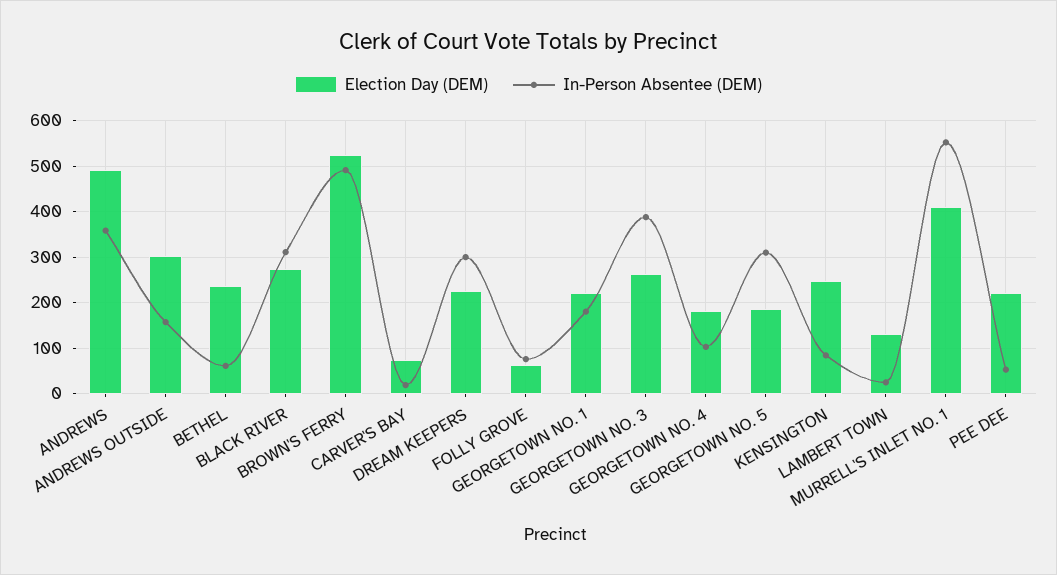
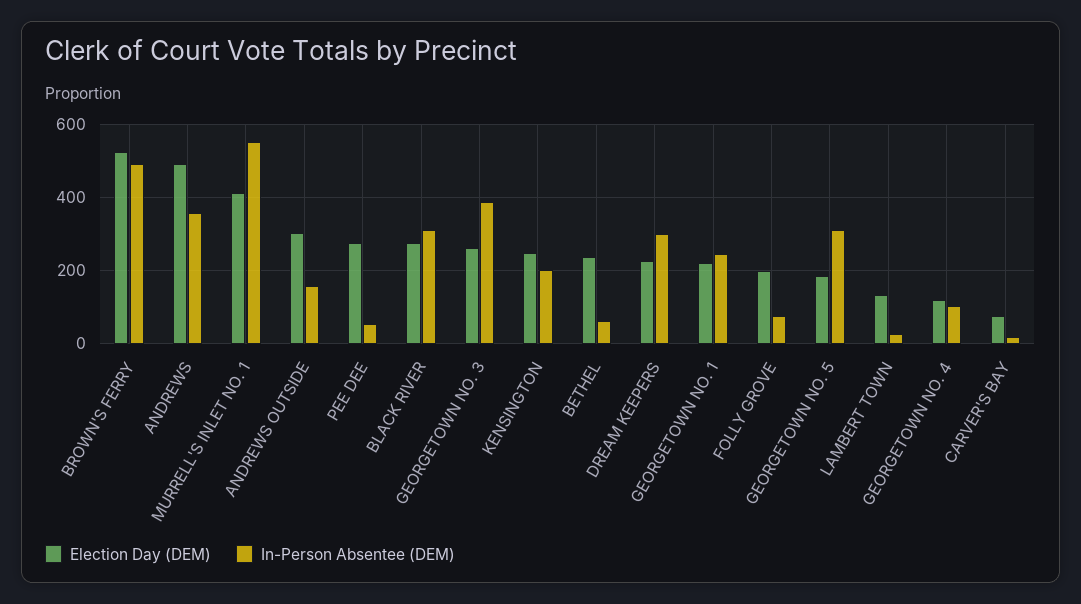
  {
    "Election Day (DEM)": {
      "ANDREWS": 500,
      "ANDREWS OUTSIDE": 300,
      "BETHEL": 240,
      "BLACK RIVER": 280,
      "BROWN'S FERRY": 520,
      "CARVER'S BAY": 80,
      "DREAM KEEPERS": 220,
-     "FOLLY GROVE": 60,
+     "FOLLY GROVE": 200,
      "GEORGETOWN NO. 1": 220,
      "GEORGETOWN NO. 3": 260,
-     "GEORGETOWN NO. 4": 180,
+     "GEORGETOWN NO. 4": 120,
      "GEORGETOWN NO. 5": 180,
      "KENSINGTON": 240,
      "LAMBERT TOWN": 140,
      "MURRELL'S INLET NO. 1": 420,
-     "PEE DEE": 220
+     "PEE DEE": 280
    },
    "In-Person Absentee (DEM)": {
      "ANDREWS": 360,
      "ANDREWS OUTSIDE": 160,
      "BETHEL": 60,
      "BLACK RIVER": 320,
      "BROWN'S FERRY": 500,
      "CARVER'S BAY": 20,
      "DREAM KEEPERS": 300,
      "FOLLY GROVE": 80,
-     "GEORGETOWN NO. 1": 180,
+     "GEORGETOWN NO. 1": 240,
      "GEORGETOWN NO. 3": 380,
      "GEORGETOWN NO. 4": 100,
      "GEORGETOWN NO. 5": 320,
-     "KENSINGTON": 80,
+     "KENSINGTON": 200,
      "LAMBERT TOWN": 20,
      "MURRELL'S INLET NO. 1": 560,
      "PEE DEE": 60
    }
  }

